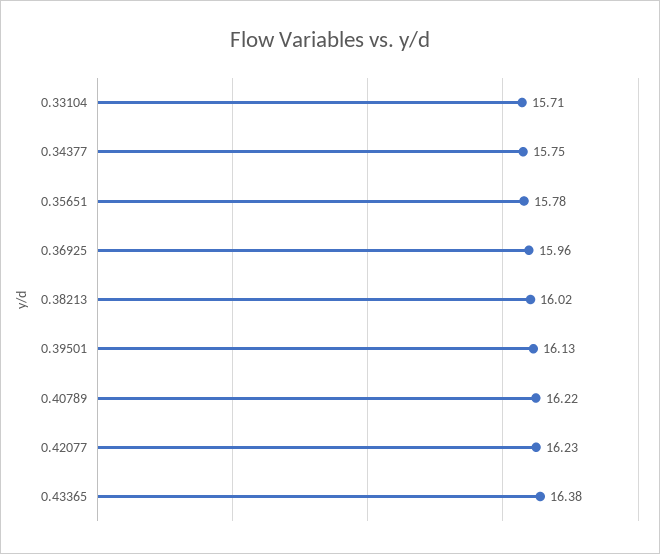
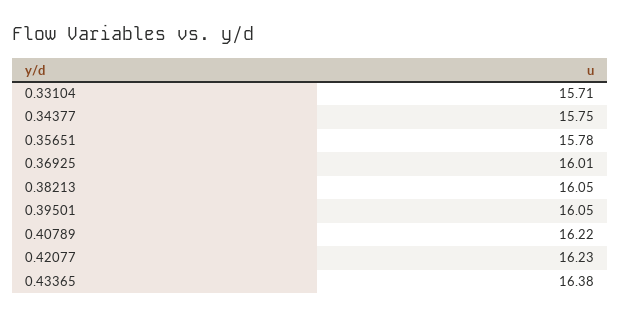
  {
    "0.33104": 15.71,
    "0.34377": 15.75,
    "0.35651": 15.78,
-   "0.36925": 15.96,
+   "0.36925": 16.01,
-   "0.38213": 16.02,
+   "0.38213": 16.05,
-   "0.39501": 16.13,
+   "0.39501": 16.05,
    "0.40789": 16.22,
    "0.42077": 16.23,
    "0.43365": 16.38
  }

